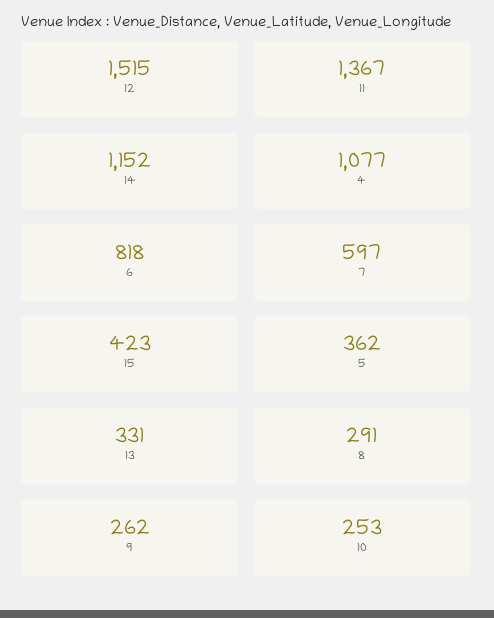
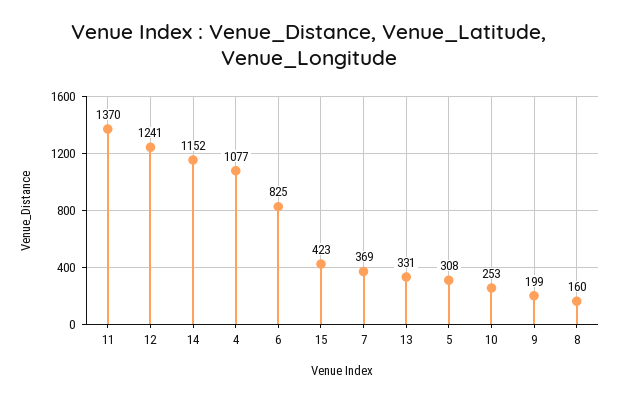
  {
-   "12": 1515,
+   "12": 1241,
-   "11": 1367,
+   "11": 1370,
    "14": 1152,
    "4": 1077,
-   "6": 818,
+   "6": 825,
-   "7": 597,
+   "7": 369,
    "15": 423,
-   "5": 362,
+   "5": 308,
    "13": 331,
-   "8": 291,
+   "8": 160,
-   "9": 262,
+   "9": 199,
    "10": 253
  }

